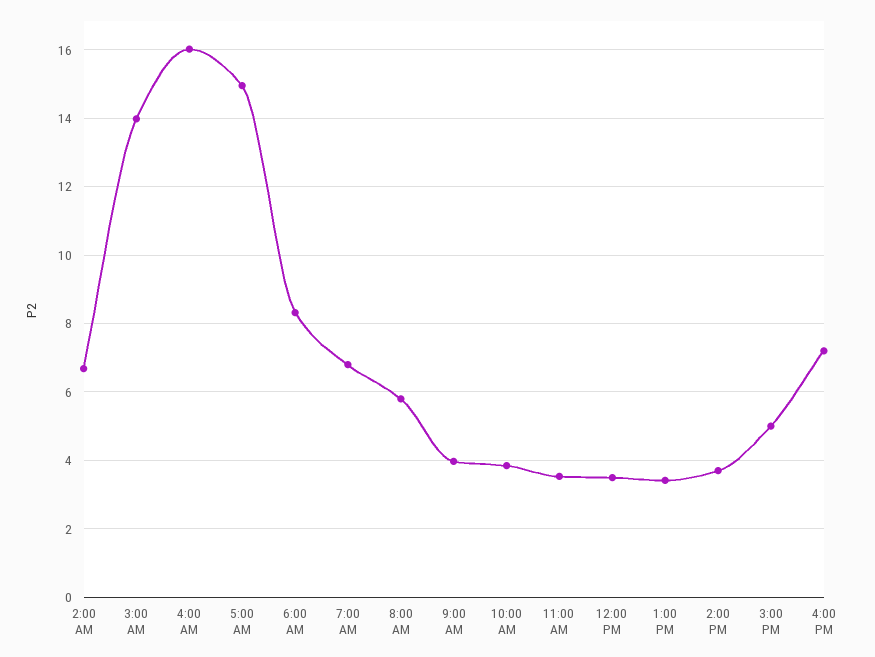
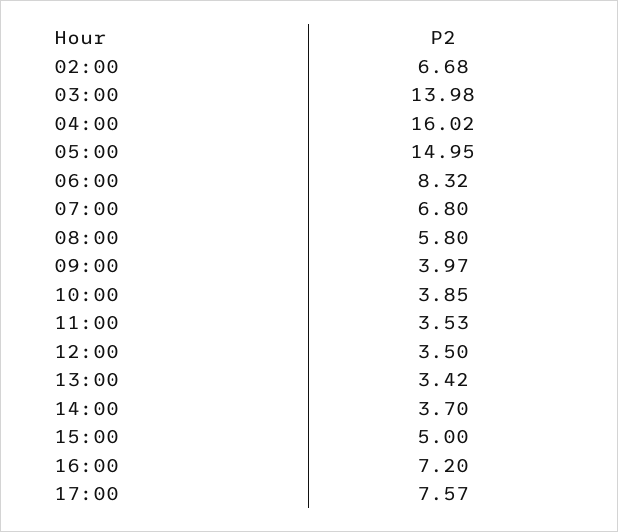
  {
    "2:00 AM": 6.68,
    "3:00 AM": 13.98,
    "4:00 AM": 16.02,
    "5:00 AM": 14.95,
    "6:00 AM": 8.32,
    "7:00 AM": 6.8,
    "8:00 AM": 5.8,
    "9:00 AM": 3.97,
    "10:00 AM": 3.85,
    "11:00 AM": 3.53,
    "12:00 PM": 3.5,
    "1:00 PM": 3.42,
    "2:00 PM": 3.7,
    "3:00 PM": 5,
-   "4:00 PM": 7.2
+   "4:00 PM": 7.2,
+   "17:00": 7.57
  }

